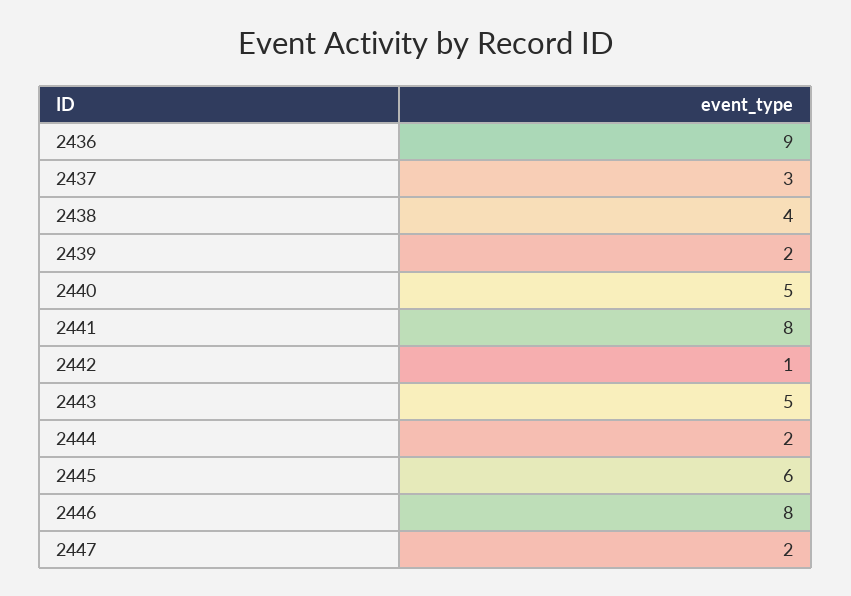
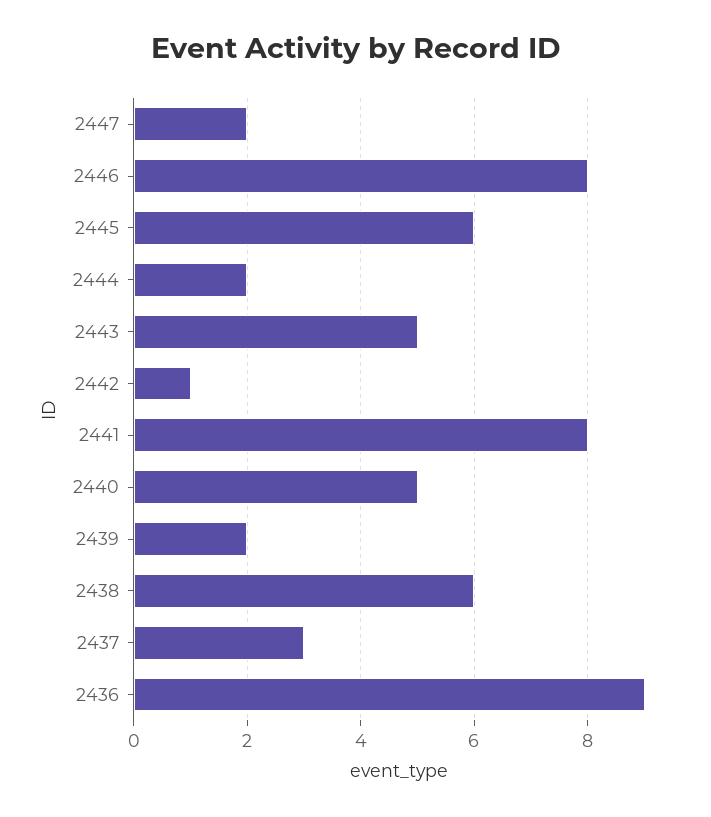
  {
    "2436": 9,
    "2437": 3,
-   "2438": 4,
+   "2438": 6,
    "2439": 2,
    "2440": 5,
    "2441": 8,
    "2442": 1,
    "2443": 5,
    "2444": 2,
    "2445": 6,
    "2446": 8,
    "2447": 2
  }

